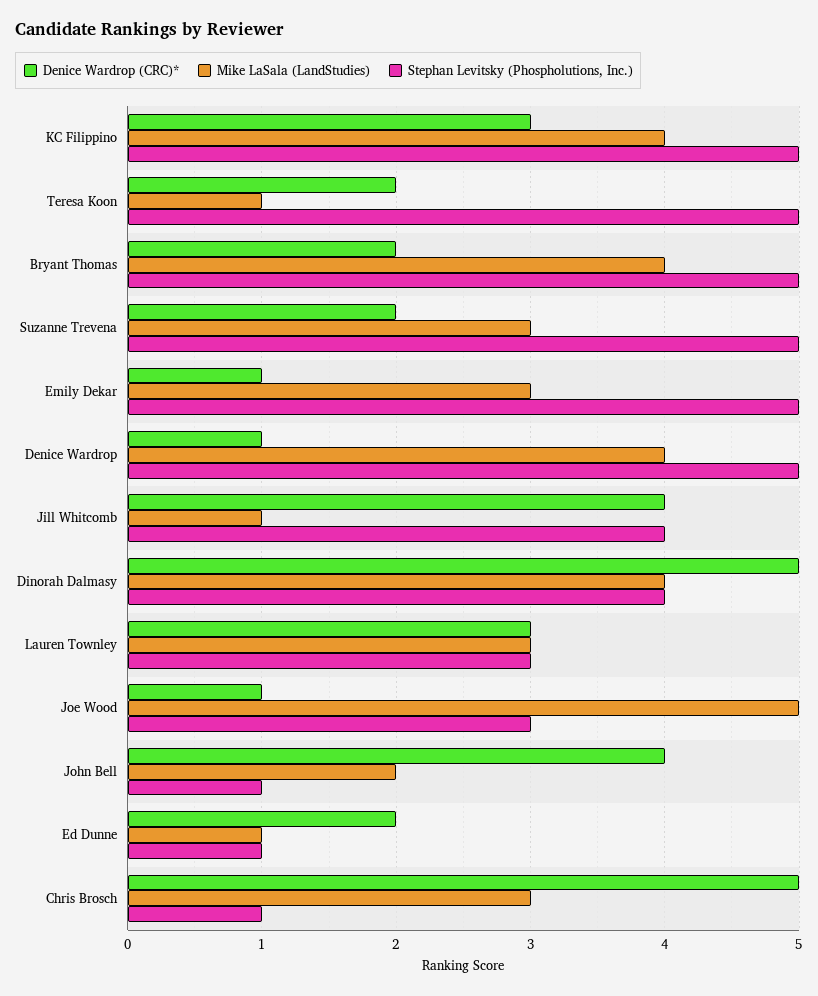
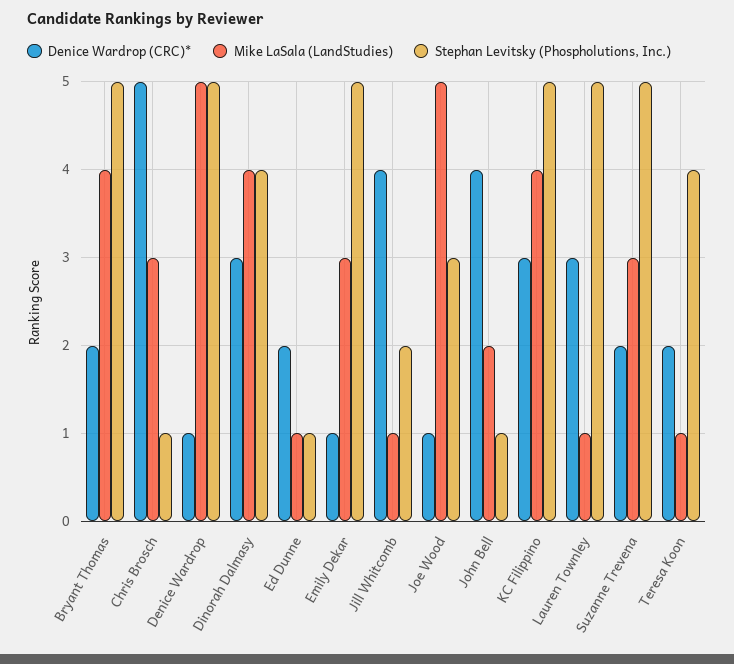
  {
    "Denice Wardrop (CRC)*": {
      "KC Filippino": 3,
      "Teresa Koon": 2,
      "Bryant Thomas": 2,
      "Suzanne Trevena": 2,
      "Emily Dekar": 1,
      "Denice Wardrop": 1,
      "Jill Whitcomb": 4,
-     "Dinorah Dalmasy": 5,
+     "Dinorah Dalmasy": 3,
      "Lauren Townley": 3,
      "Joe Wood": 1,
      "John Bell": 4,
      "Ed Dunne": 2,
      "Chris Brosch": 5
    },
    "Mike LaSala (LandStudies)": {
      "KC Filippino": 4,
      "Teresa Koon": 1,
      "Bryant Thomas": 4,
      "Suzanne Trevena": 3,
      "Emily Dekar": 3,
-     "Denice Wardrop": 4,
+     "Denice Wardrop": 5,
      "Jill Whitcomb": 1,
      "Dinorah Dalmasy": 4,
-     "Lauren Townley": 3,
+     "Lauren Townley": 1,
      "Joe Wood": 5,
      "John Bell": 2,
      "Ed Dunne": 1,
      "Chris Brosch": 3
    },
    "Stephan Levitsky (Phospholutions, Inc.)": {
      "KC Filippino": 5,
-     "Teresa Koon": 5,
+     "Teresa Koon": 4,
      "Bryant Thomas": 5,
      "Suzanne Trevena": 5,
      "Emily Dekar": 5,
      "Denice Wardrop": 5,
-     "Jill Whitcomb": 4,
+     "Jill Whitcomb": 2,
      "Dinorah Dalmasy": 4,
-     "Lauren Townley": 3,
+     "Lauren Townley": 5,
      "Joe Wood": 3,
      "John Bell": 1,
      "Ed Dunne": 1,
      "Chris Brosch": 1
    }
  }

